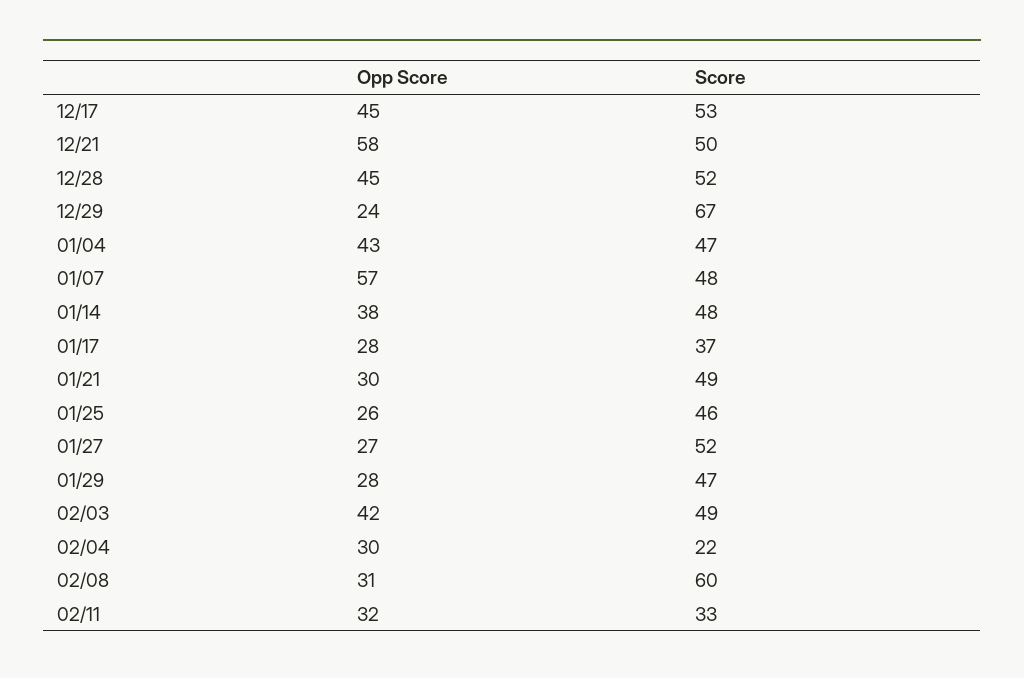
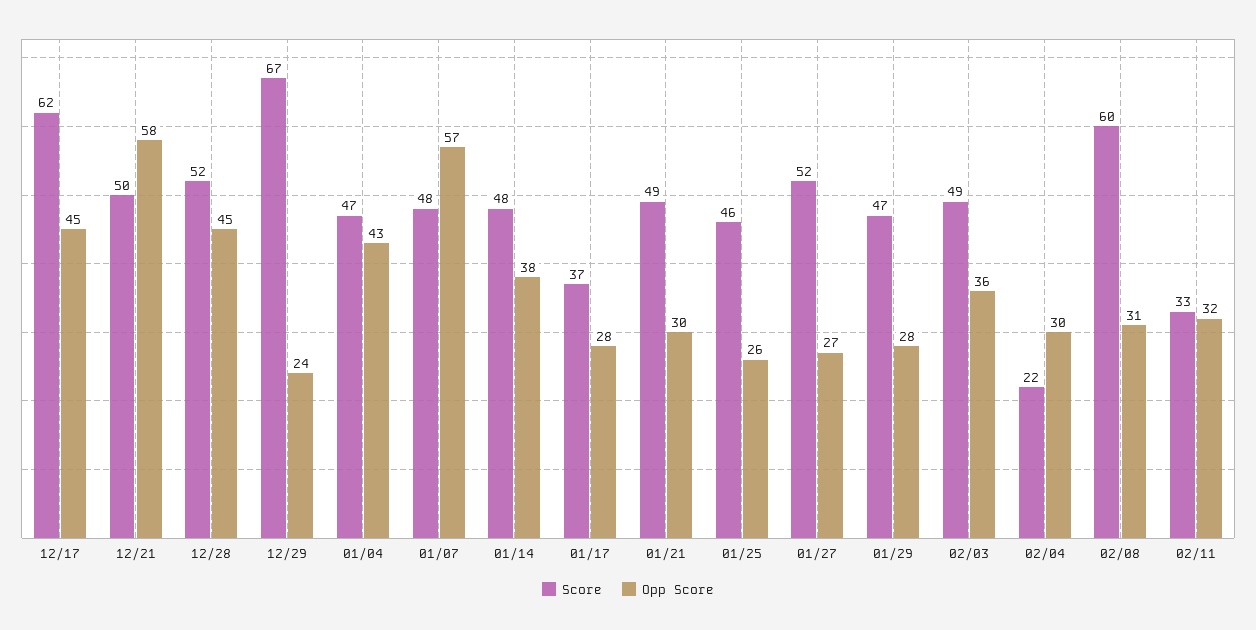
  {
    "Opp Score": {
      "12/17": 45,
      "12/21": 58,
      "12/28": 45,
      "12/29": 24,
      "01/04": 43,
      "01/07": 57,
      "01/14": 38,
      "01/17": 28,
      "01/21": 30,
      "01/25": 26,
      "01/27": 27,
      "01/29": 28,
-     "02/03": 42,
+     "02/03": 36,
      "02/04": 30,
      "02/08": 31,
      "02/11": 32
    },
    "Score": {
-     "12/17": 53,
+     "12/17": 62,
      "12/21": 50,
      "12/28": 52,
      "12/29": 67,
      "01/04": 47,
      "01/07": 48,
      "01/14": 48,
      "01/17": 37,
      "01/21": 49,
      "01/25": 46,
      "01/27": 52,
      "01/29": 47,
      "02/03": 49,
      "02/04": 22,
      "02/08": 60,
      "02/11": 33
    }
  }

